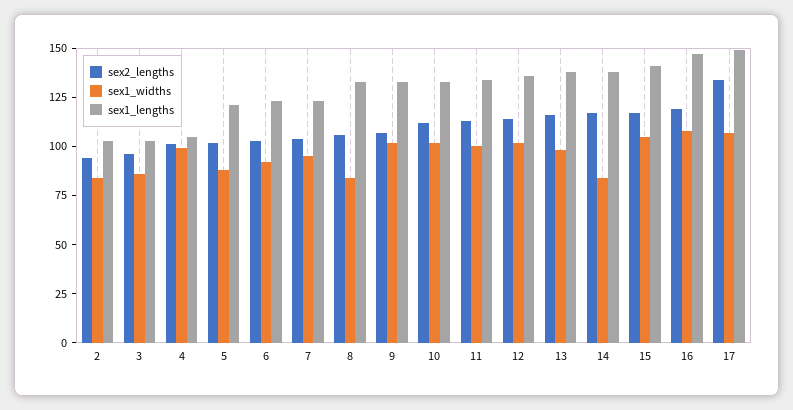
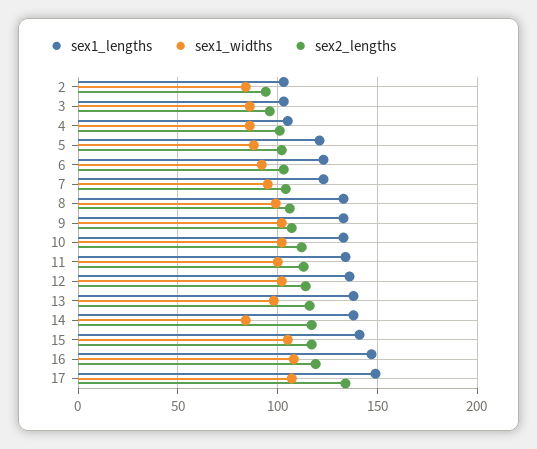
  {
    "sex2_lengths": {
      "2": 95,
      "3": 95,
      "4": 100,
      "5": 100,
      "6": 105,
      "7": 105,
      "8": 105,
      "9": 105,
      "10": 110,
      "11": 115,
      "12": 115,
      "13": 115,
      "14": 115,
      "15": 115,
      "16": 120,
      "17": 135
    },
    "sex1_widths": {
      "2": 85,
      "3": 85,
-     "4": 100,
+     "4": 85,
      "5": 90,
      "6": 90,
      "7": 95,
-     "8": 85,
+     "8": 100,
      "9": 100,
      "10": 100,
      "11": 100,
      "12": 100,
      "13": 100,
      "14": 85,
      "15": 105,
      "16": 110,
      "17": 105
    },
    "sex1_lengths": {
      "2": 105,
      "3": 105,
      "4": 105,
      "5": 120,
      "6": 125,
      "7": 125,
      "8": 135,
      "9": 135,
      "10": 135,
      "11": 135,
      "12": 135,
      "13": 140,
      "14": 140,
      "15": 140,
      "16": 145,
      "17": 150
    }
  }

